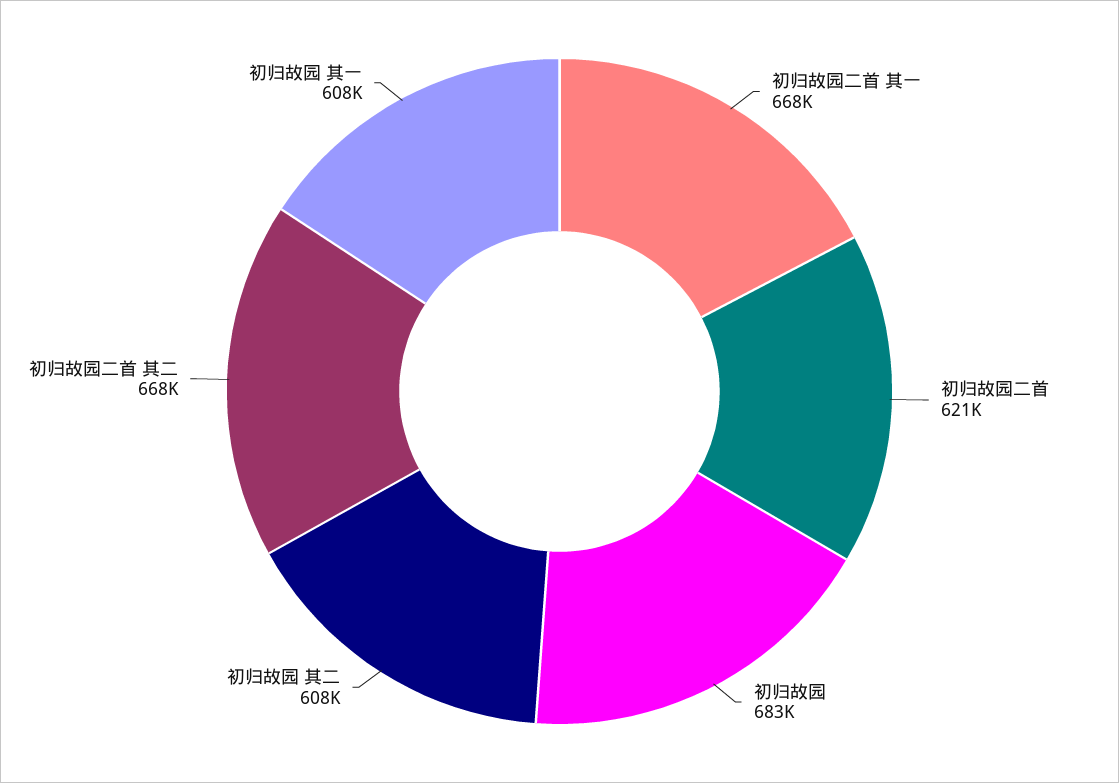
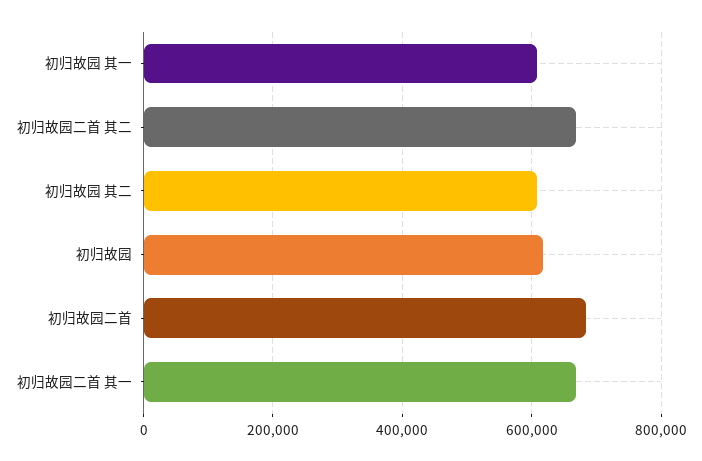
  {
    "初归故园二首 其一": 668000,
-   "初归故园二首": 621000,
+   "初归故园二首": 680000,
-   "初归故园": 683000,
+   "初归故园": 620000,
    "初归故园 其二": 608000,
    "初归故园二首 其二": 668000,
    "初归故园 其一": 608000
  }

